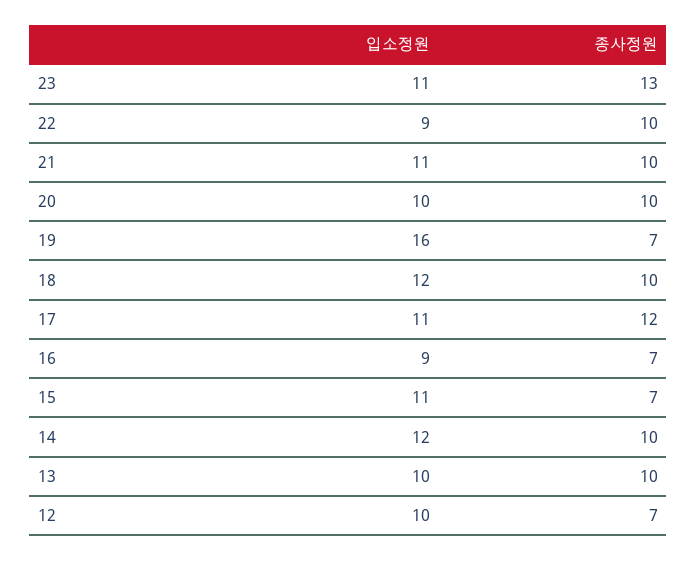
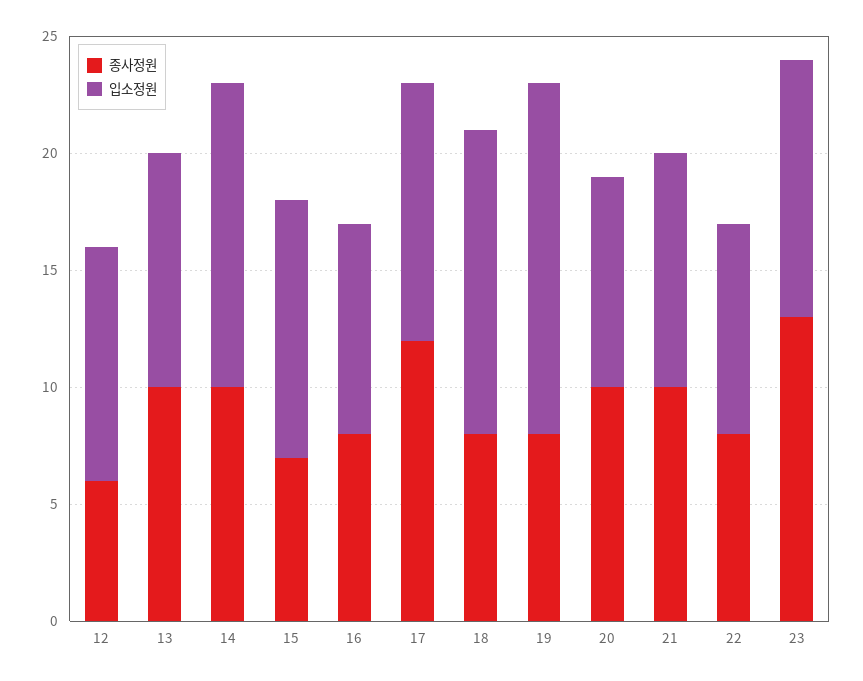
  {
    "입소정원": {
      "23": 11,
      "22": 9,
-     "21": 11,
+     "21": 10,
-     "20": 10,
+     "20": 9,
-     "19": 16,
+     "19": 15,
-     "18": 12,
+     "18": 13,
      "17": 11,
      "16": 9,
      "15": 11,
-     "14": 12,
+     "14": 13,
      "13": 10,
      "12": 10
    },
    "종사정원": {
      "23": 13,
-     "22": 10,
+     "22": 8,
      "21": 10,
      "20": 10,
-     "19": 7,
+     "19": 8,
-     "18": 10,
+     "18": 8,
      "17": 12,
-     "16": 7,
+     "16": 8,
      "15": 7,
      "14": 10,
      "13": 10,
-     "12": 7
+     "12": 6
    }
  }

